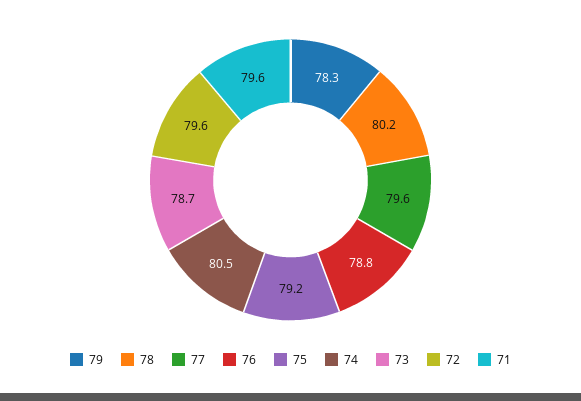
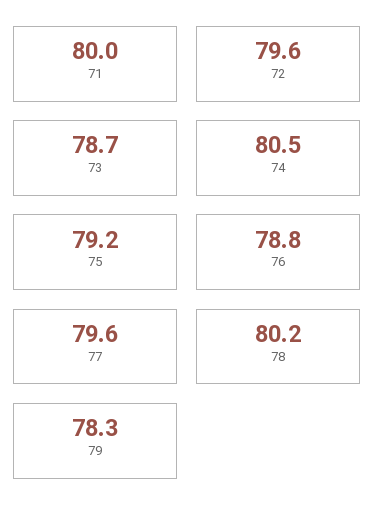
  {
    "79": 78.3,
    "78": 80.2,
    "77": 79.6,
    "76": 78.8,
    "75": 79.2,
    "74": 80.5,
    "73": 78.7,
    "72": 79.6,
-   "71": 79.6
+   "71": 80
  }

